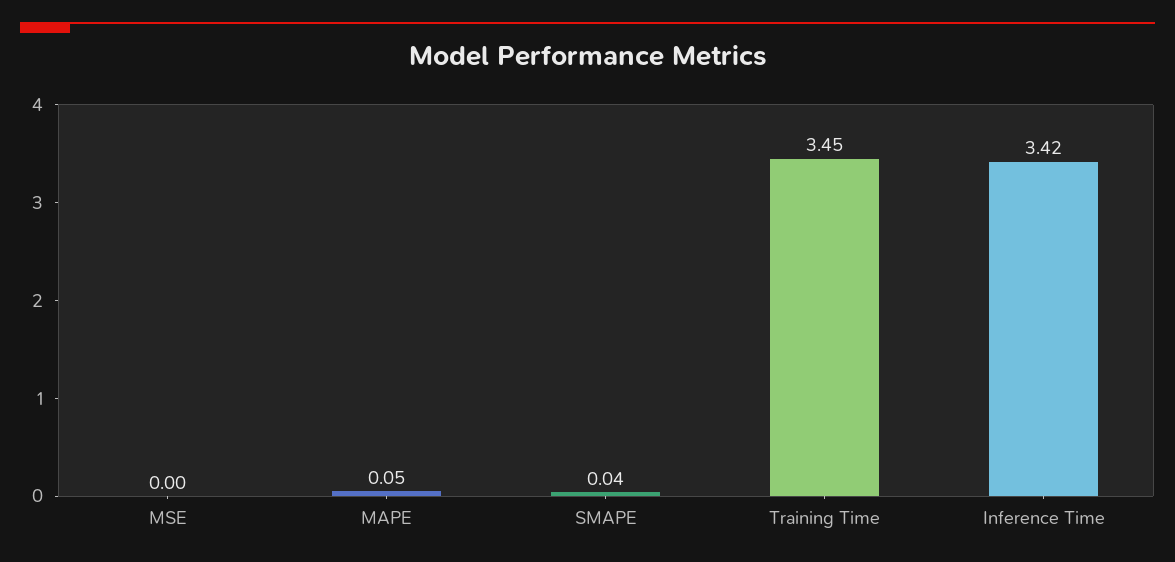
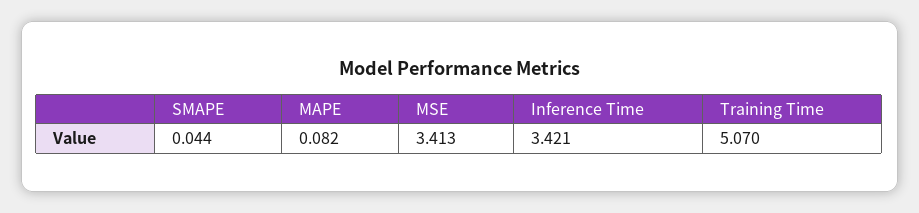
  {
-   "MSE": 0,
+   "MSE": 3.413,
-   "MAPE": 0.05,
+   "MAPE": 0.082,
    "SMAPE": 0.044,
-   "Training Time": 3.45,
+   "Training Time": 5.07,
    "Inference Time": 3.421
  }

